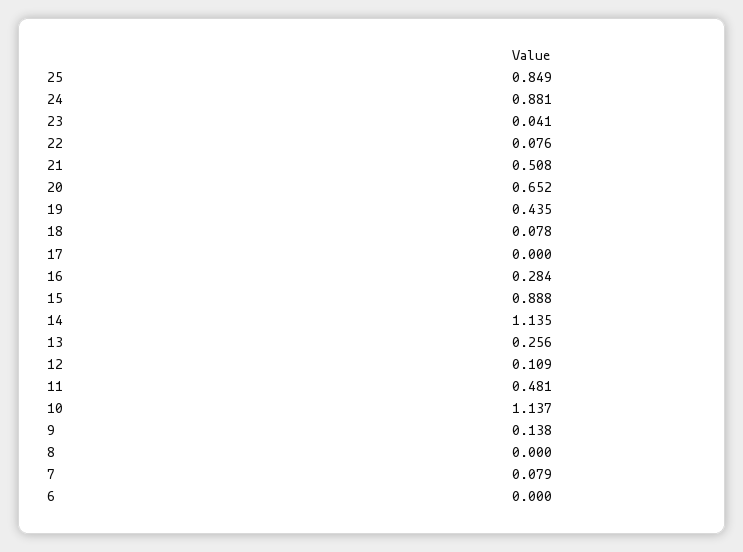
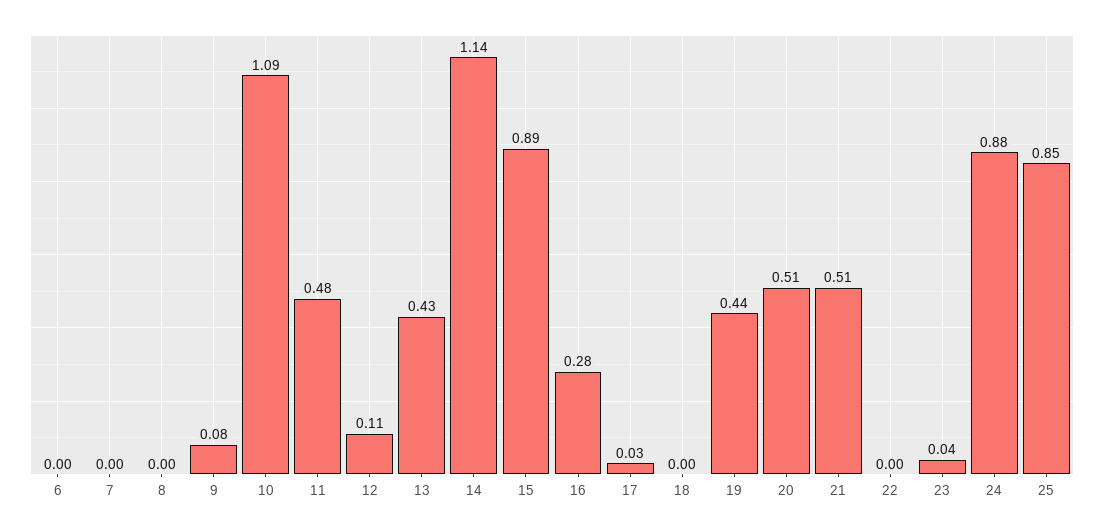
  {
    "25": 0.849,
    "24": 0.881,
    "23": 0.041,
-   "22": 0.076,
+   "22": 0,
    "21": 0.508,
-   "20": 0.652,
+   "20": 0.51,
    "19": 0.435,
-   "18": 0.078,
+   "18": 0,
-   "17": 0,
+   "17": 0.03,
    "16": 0.284,
    "15": 0.888,
    "14": 1.135,
-   "13": 0.256,
+   "13": 0.43,
    "12": 0.109,
    "11": 0.481,
-   "10": 1.137,
+   "10": 1.09,
-   "9": 0.138,
+   "9": 0.08,
    "8": 0,
-   "7": 0.079,
+   "7": 0,
    "6": 0
  }

